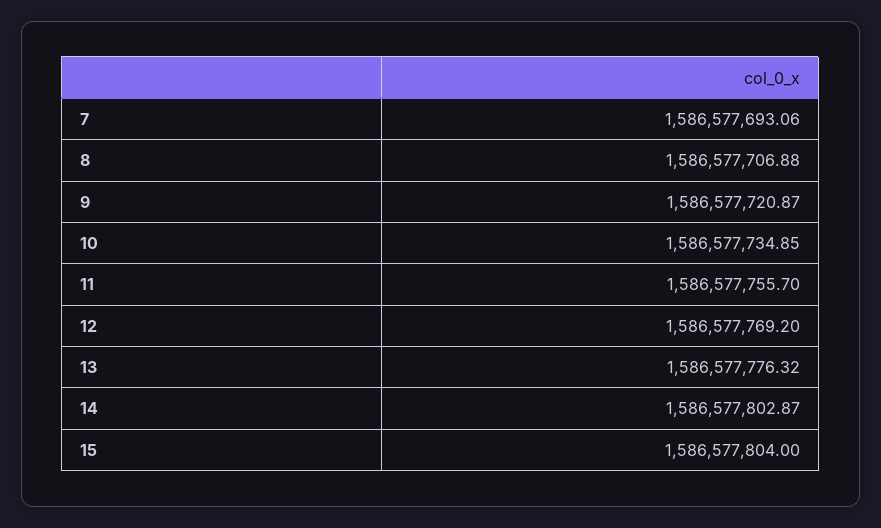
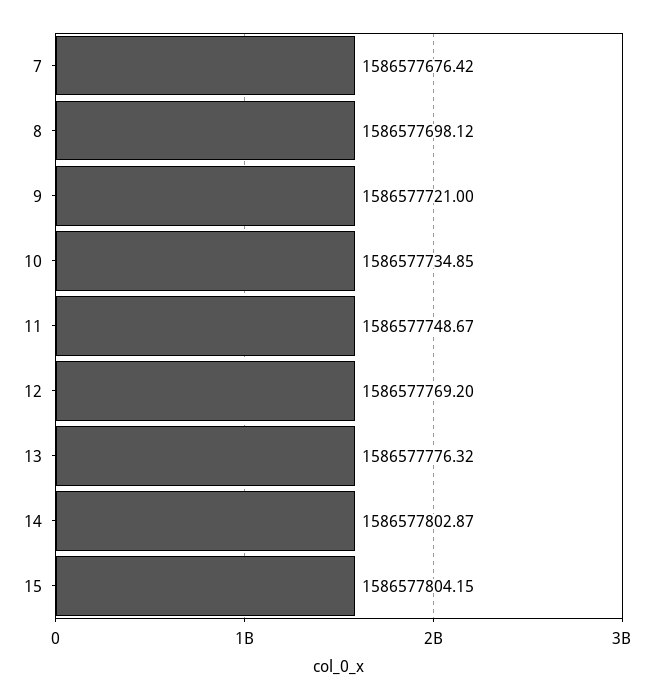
  {
-   "7": 1586577693.06,
+   "7": 1586577676.42,
-   "8": 1586577706.88,
+   "8": 1586577698.12,
-   "9": 1586577720.87,
+   "9": 1586577721,
    "10": 1586577734.85,
-   "11": 1586577755.7,
+   "11": 1586577748.67,
    "12": 1586577769.2,
    "13": 1586577776.32,
    "14": 1586577802.87,
-   "15": 1586577804
+   "15": 1586577804.15
  }

